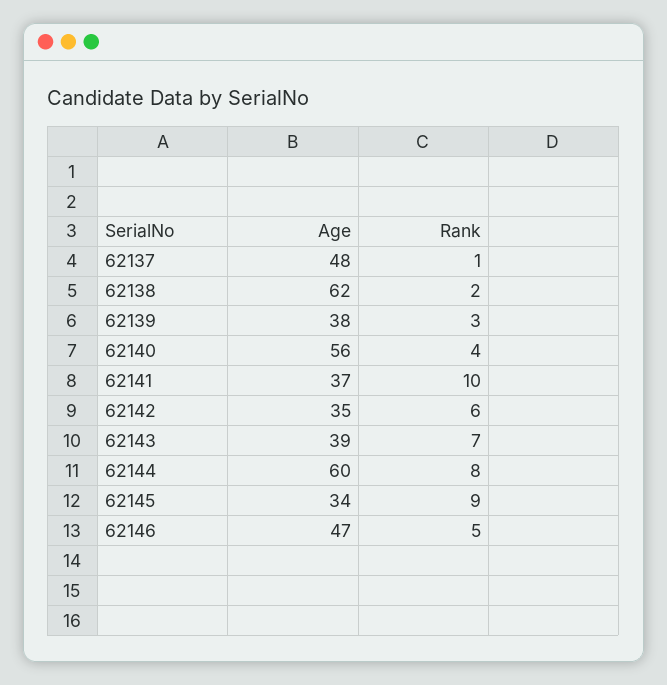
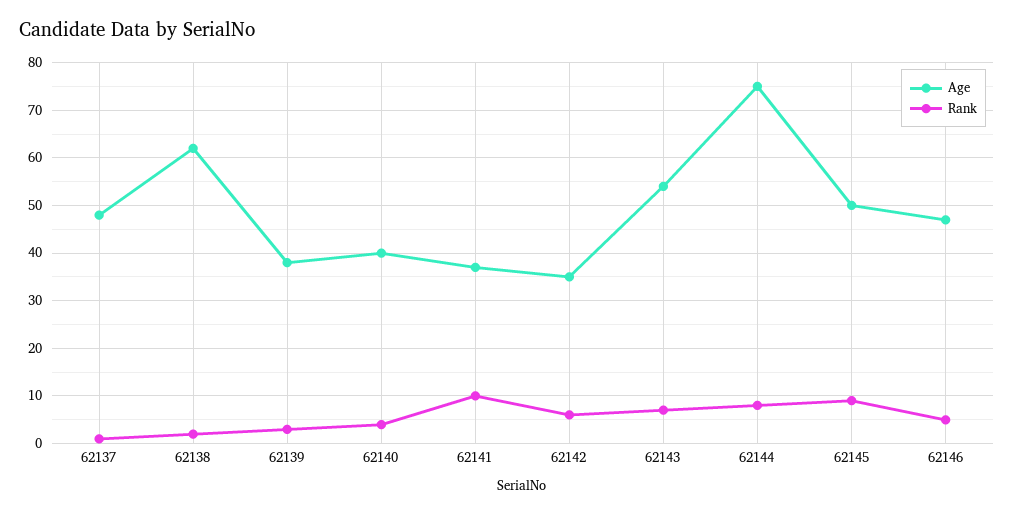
  {
    "Age": {
      "62137": 48,
      "62138": 62,
      "62139": 38,
-     "62140": 56,
+     "62140": 40,
      "62141": 37,
      "62142": 35,
-     "62143": 39,
+     "62143": 55,
-     "62144": 60,
+     "62144": 75,
-     "62145": 34,
+     "62145": 50,
      "62146": 47
    },
    "Rank": {
      "62137": 1,
      "62138": 2,
      "62139": 3,
      "62140": 4,
      "62141": 10,
      "62142": 6,
      "62143": 7,
      "62144": 8,
      "62145": 9,
      "62146": 5
    }
  }

